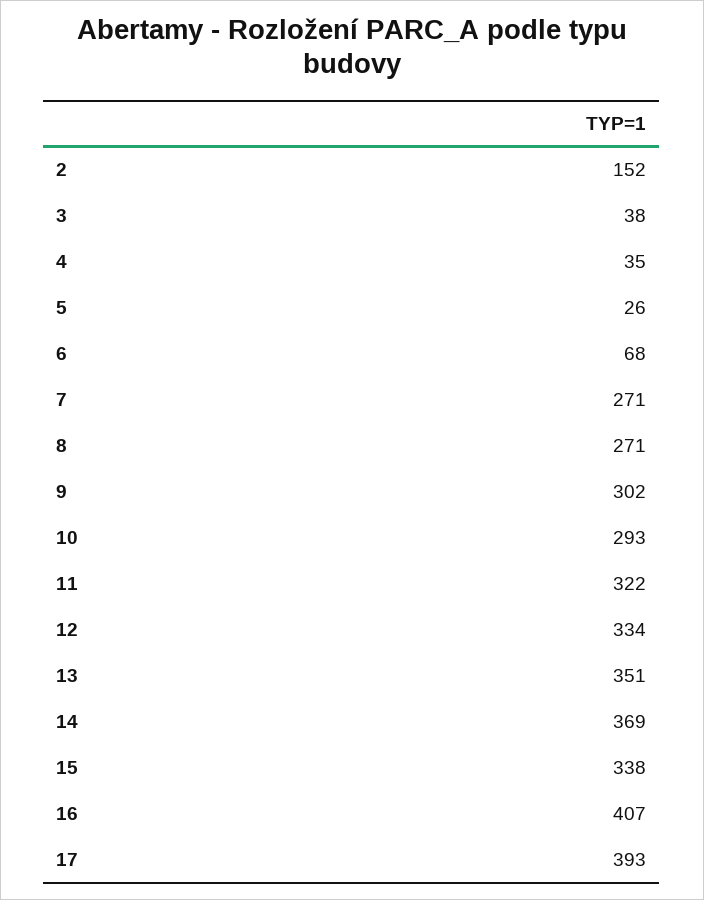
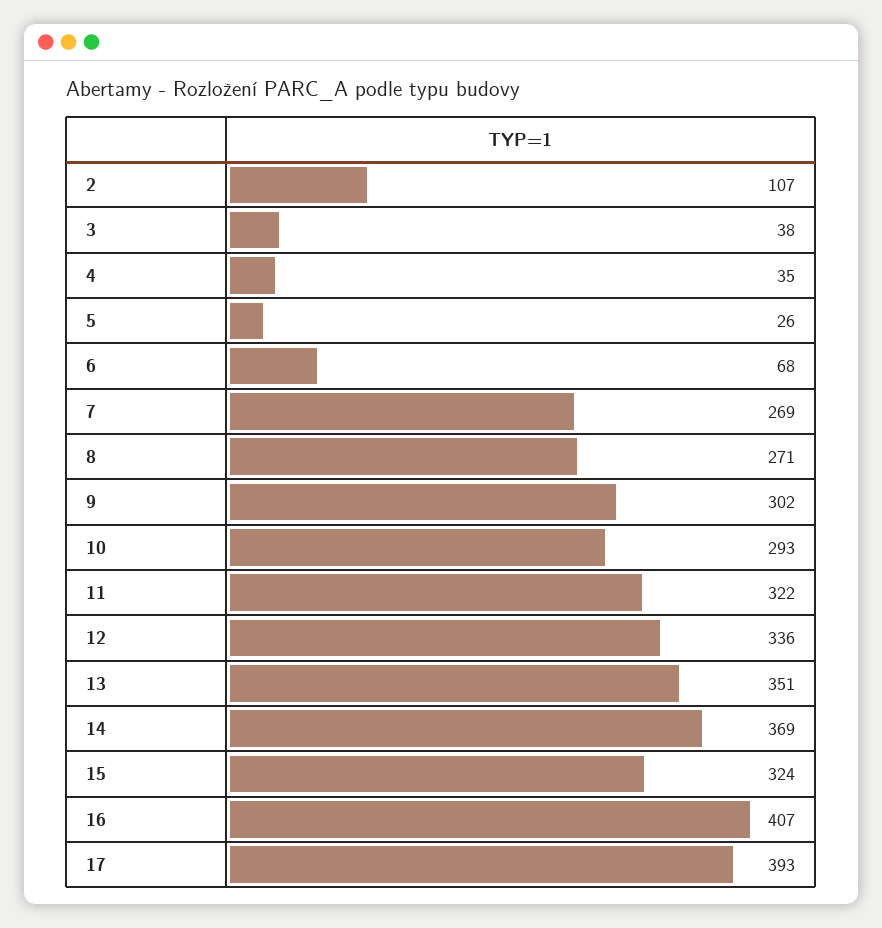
  {
-   "2": 152,
+   "2": 107,
    "3": 38,
    "4": 35,
    "5": 26,
    "6": 68,
-   "7": 271,
+   "7": 269,
    "8": 271,
    "9": 302,
    "10": 293,
    "11": 322,
-   "12": 334,
+   "12": 336,
    "13": 351,
    "14": 369,
-   "15": 338,
+   "15": 324,
    "16": 407,
    "17": 393
  }

